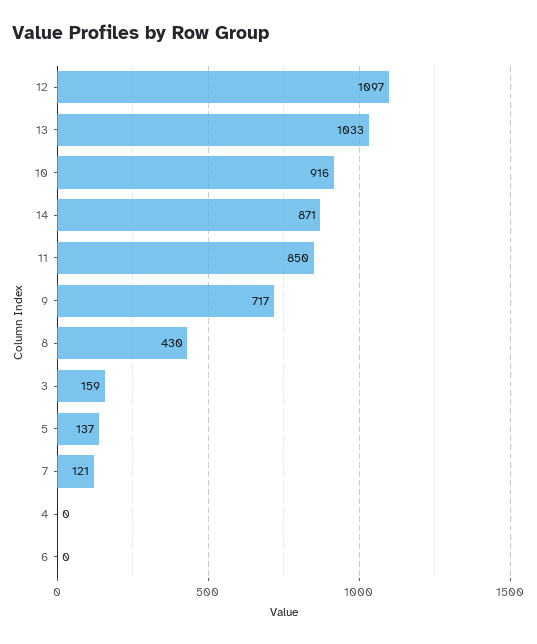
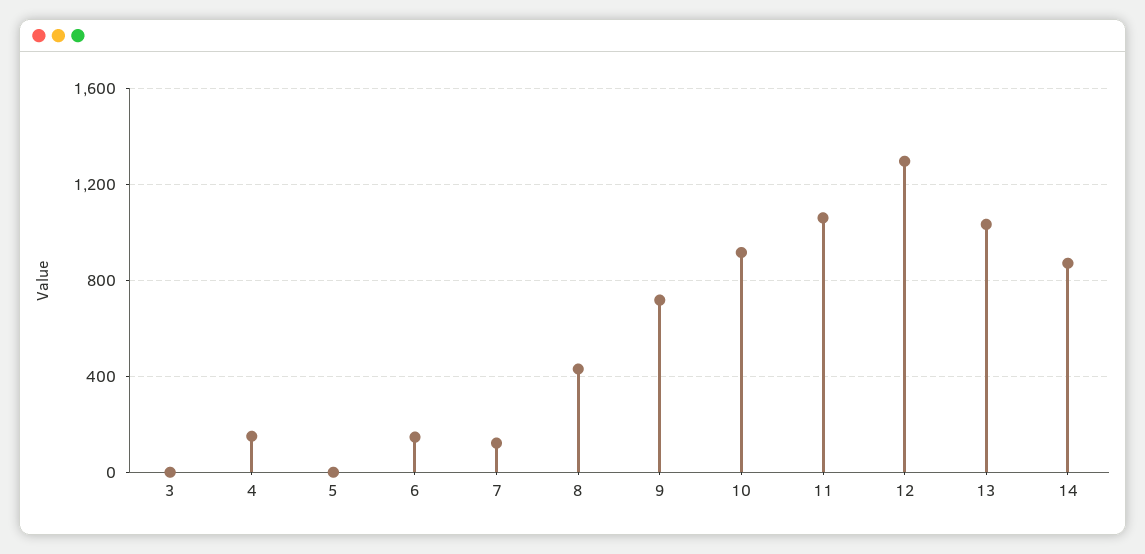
  {
-   "12": 1097,
+   "12": 1300,
    "13": 1033,
    "10": 916,
    "14": 871,
-   "11": 850,
+   "11": 1050,
    "9": 717,
    "8": 430,
-   "3": 159,
+   "3": 0,
-   "5": 137,
+   "5": 0,
    "7": 121,
-   "4": 0,
+   "4": 150,
-   "6": 0
+   "6": 150
  }

